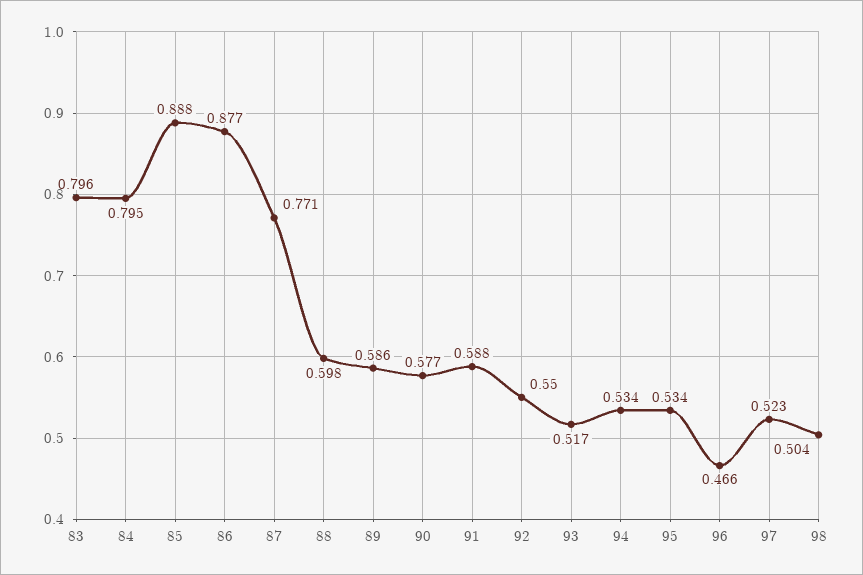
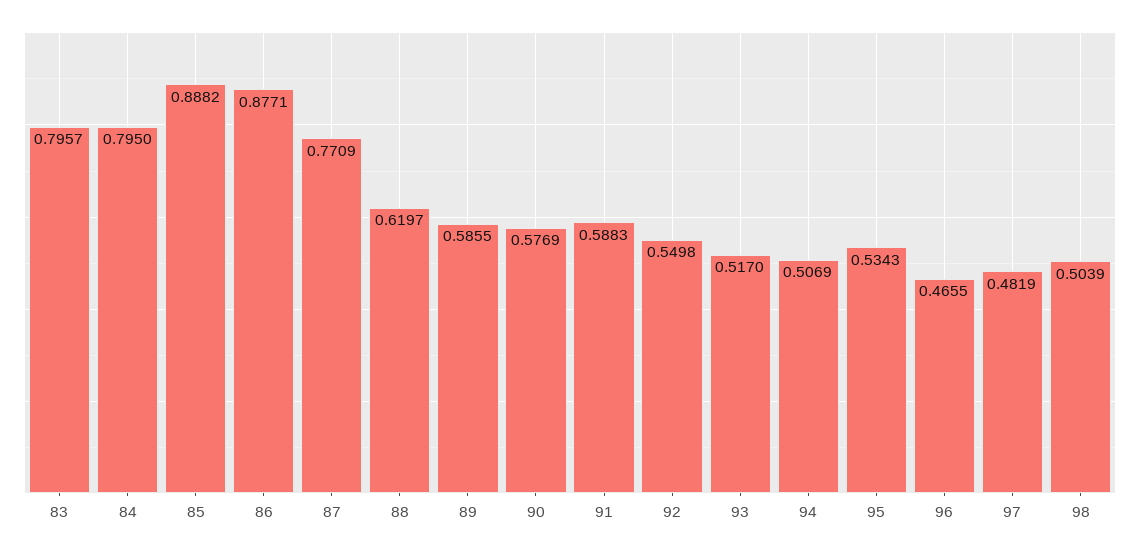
  {
    "83": 0.7957,
    "84": 0.795,
    "85": 0.8882,
    "86": 0.8771,
    "87": 0.7709,
-   "88": 0.598,
+   "88": 0.6197,
    "89": 0.5855,
    "90": 0.5769,
    "91": 0.5883,
    "92": 0.5498,
    "93": 0.517,
-   "94": 0.534,
+   "94": 0.5069,
    "95": 0.5343,
    "96": 0.4655,
-   "97": 0.523,
+   "97": 0.4819,
    "98": 0.5039
  }

